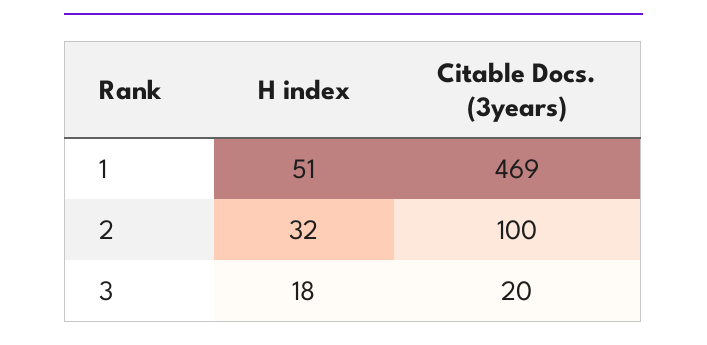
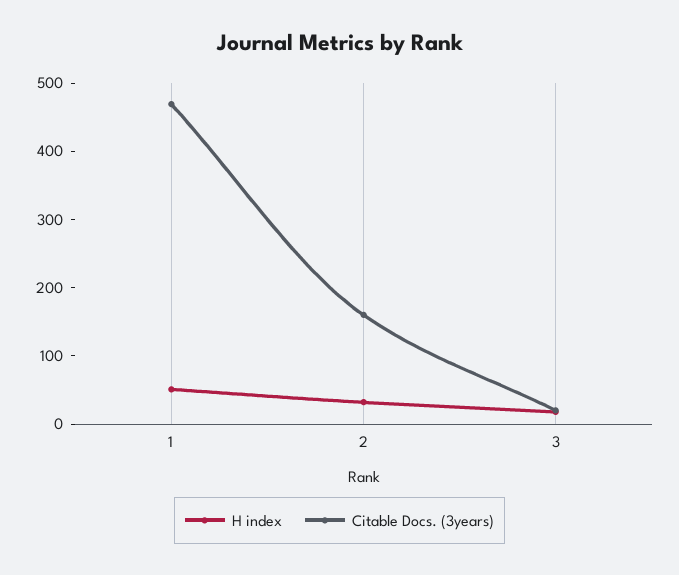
  {
    "H index": {
      "1": 51,
      "2": 32,
      "3": 18
    },
    "Citable Docs. (3years)": {
      "1": 469,
-     "2": 100,
+     "2": 160,
      "3": 20
    }
  }

